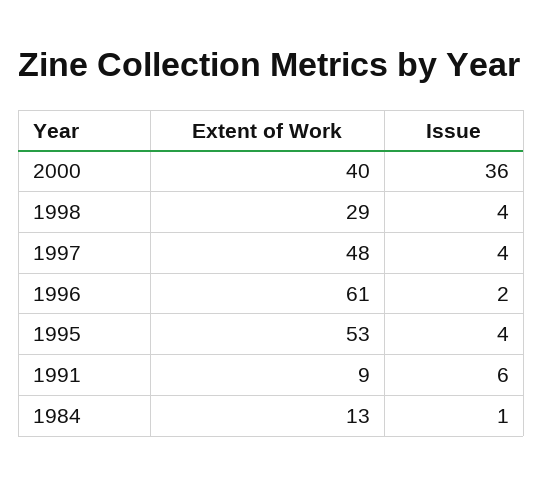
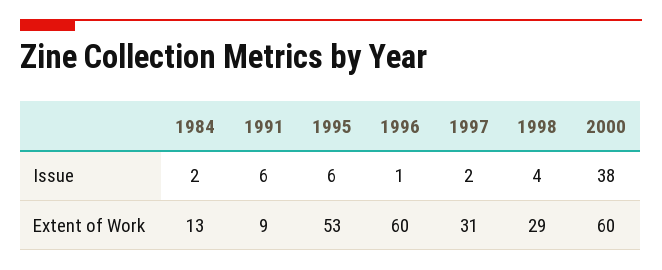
  {
    "Extent of Work": {
-     "2000": 40,
+     "2000": 60,
      "1998": 29,
-     "1997": 48,
+     "1997": 31,
-     "1996": 61,
+     "1996": 60,
      "1995": 53,
      "1991": 9,
      "1984": 13
    },
    "Issue": {
-     "2000": 36,
+     "2000": 38,
      "1998": 4,
-     "1997": 4,
+     "1997": 2,
-     "1996": 2,
+     "1996": 1,
-     "1995": 4,
+     "1995": 6,
      "1991": 6,
-     "1984": 1
+     "1984": 2
    }
  }

